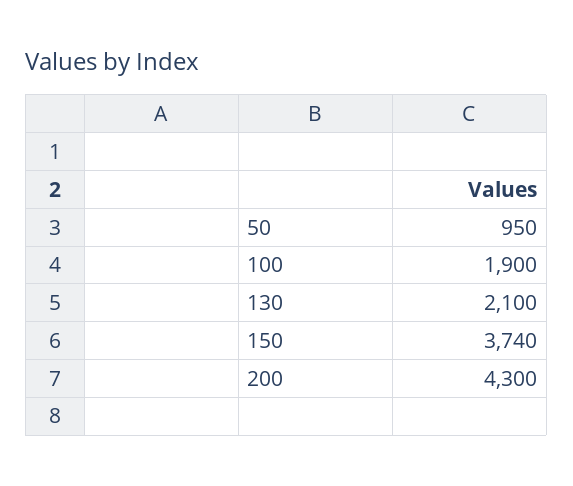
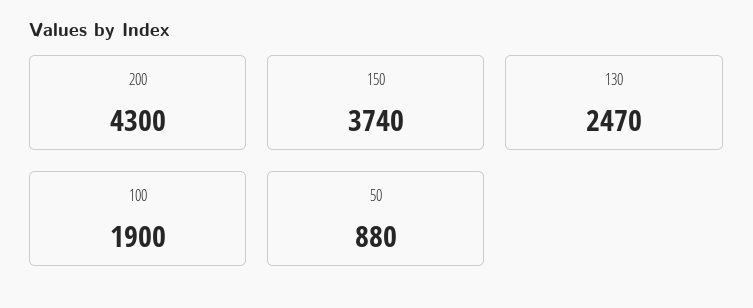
  {
-   "50": 950,
+   "50": 880,
    "100": 1900,
-   "130": 2100,
+   "130": 2470,
    "150": 3740,
    "200": 4300
  }

